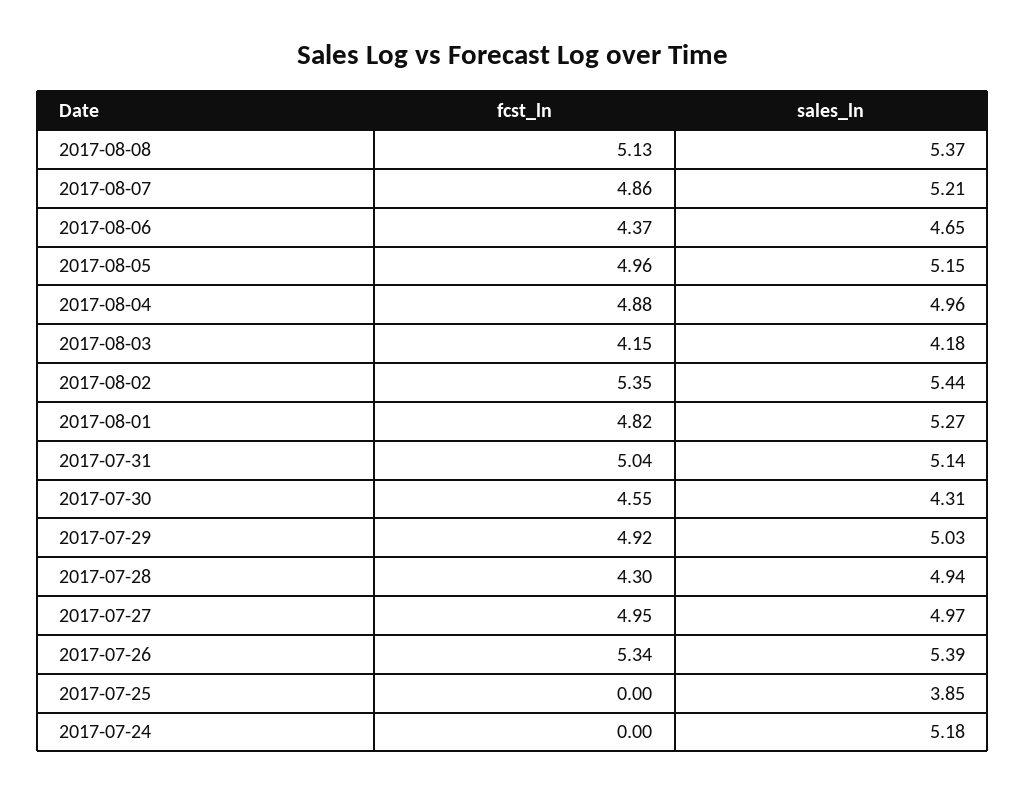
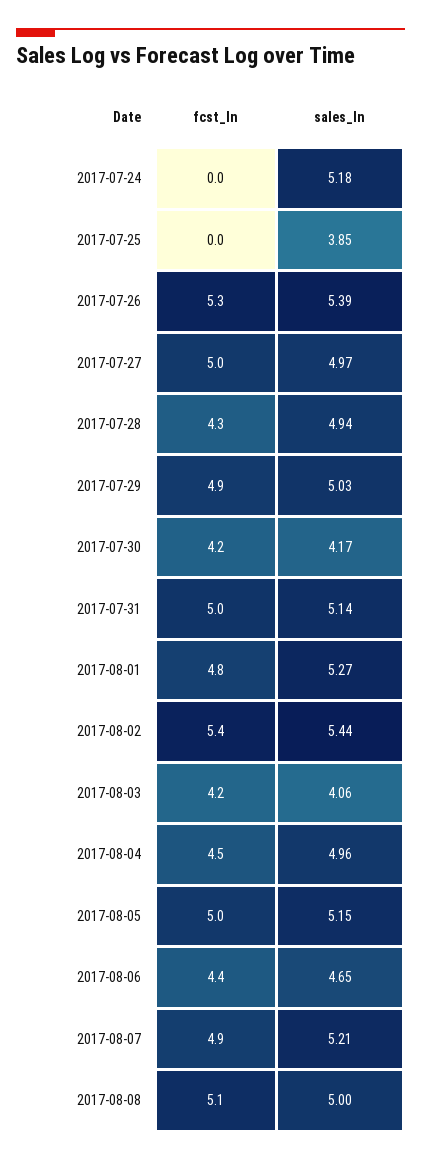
  {
    "fcst_ln": {
      "2017-08-08": 5.13,
      "2017-08-07": 4.86,
      "2017-08-06": 4.37,
      "2017-08-05": 4.96,
-     "2017-08-04": 4.88,
+     "2017-08-04": 4.5,
      "2017-08-03": 4.15,
      "2017-08-02": 5.35,
      "2017-08-01": 4.82,
      "2017-07-31": 5.04,
-     "2017-07-30": 4.55,
+     "2017-07-30": 4.2,
      "2017-07-29": 4.92,
      "2017-07-28": 4.3,
      "2017-07-27": 4.95,
      "2017-07-26": 5.34,
      "2017-07-25": 0,
      "2017-07-24": 0
    },
    "sales_ln": {
-     "2017-08-08": 5.37,
+     "2017-08-08": 5,
      "2017-08-07": 5.21,
      "2017-08-06": 4.65,
      "2017-08-05": 5.15,
      "2017-08-04": 4.96,
-     "2017-08-03": 4.18,
+     "2017-08-03": 4.06,
      "2017-08-02": 5.44,
      "2017-08-01": 5.27,
      "2017-07-31": 5.14,
-     "2017-07-30": 4.31,
+     "2017-07-30": 4.17,
      "2017-07-29": 5.03,
      "2017-07-28": 4.94,
      "2017-07-27": 4.97,
      "2017-07-26": 5.39,
      "2017-07-25": 3.85,
      "2017-07-24": 5.18
    }
  }

